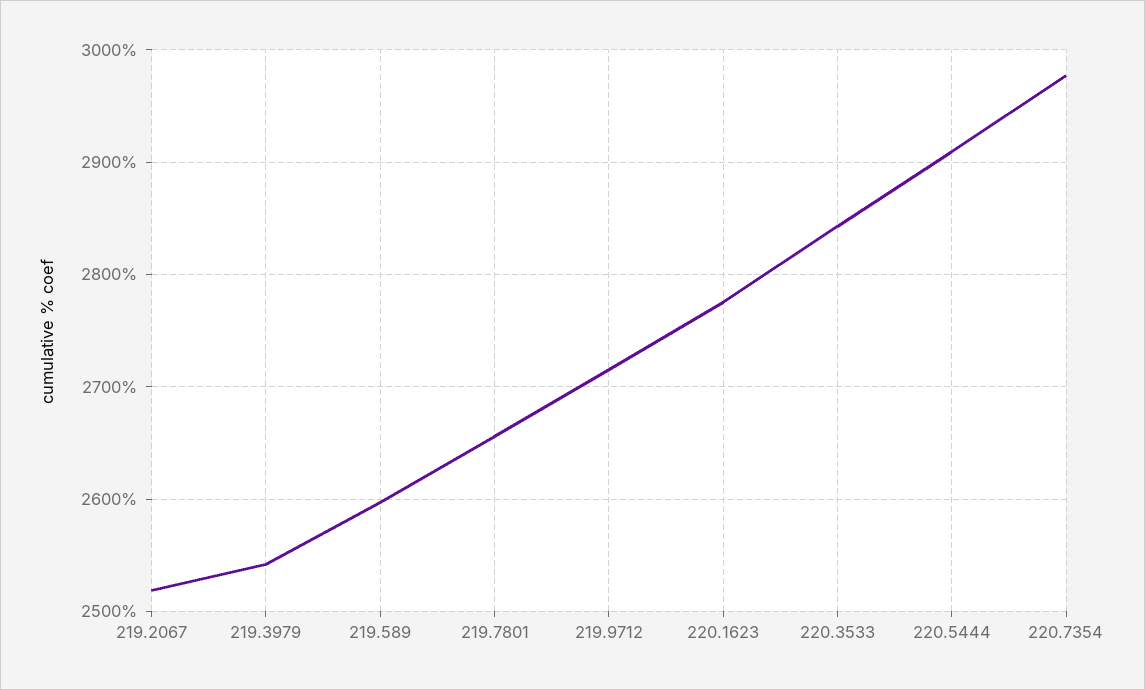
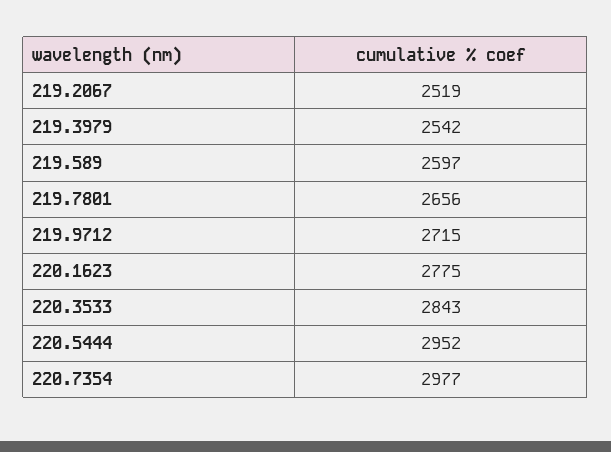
  {
    "219.2067": 2519,
    "219.3979": 2542,
    "219.589": 2597,
    "219.7801": 2656,
    "219.9712": 2715,
    "220.1623": 2775,
    "220.3533": 2843,
-   "220.5444": 2910,
+   "220.5444": 2952,
    "220.7354": 2977
  }

